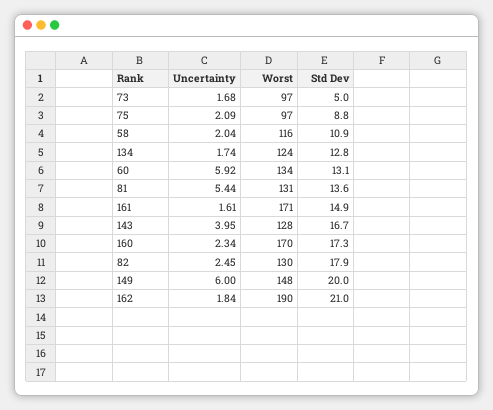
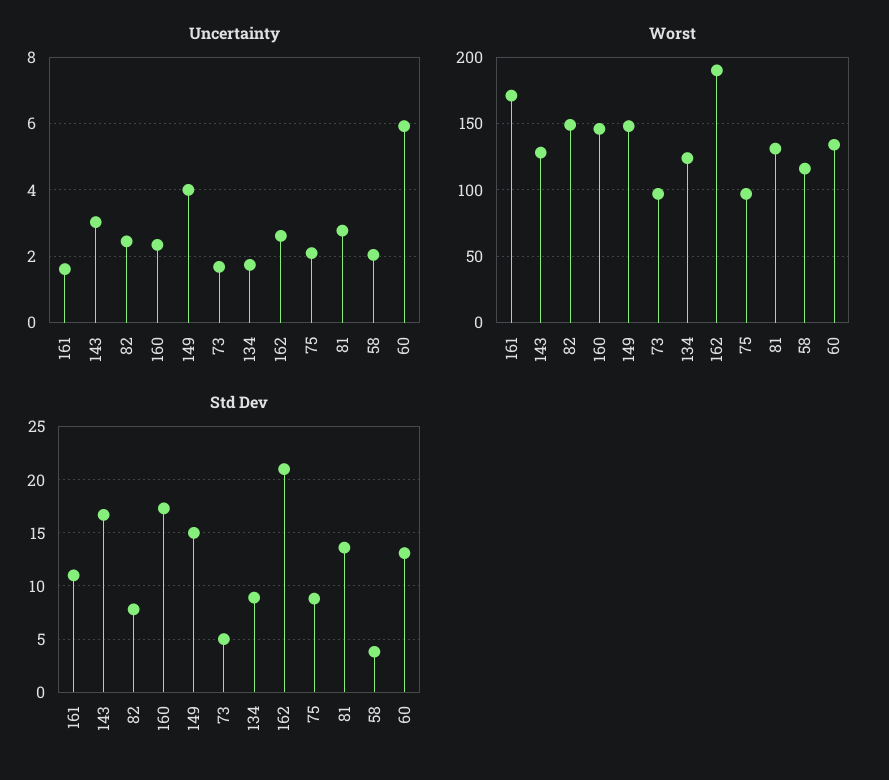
  {
    "Uncertainty": {
      "73": 1.68,
      "75": 2.09,
      "58": 2.04,
      "134": 1.74,
      "60": 5.92,
-     "81": 5.44,
+     "81": 2.8,
      "161": 1.61,
-     "143": 3.95,
+     "143": 3,
      "160": 2.34,
      "82": 2.45,
-     "149": 6,
+     "149": 4,
-     "162": 1.84
+     "162": 2.6
    },
    "Worst": {
      "73": 97,
      "75": 97,
      "58": 116,
      "134": 124,
      "60": 134,
      "81": 131,
      "161": 171,
      "143": 128,
-     "160": 170,
+     "160": 145,
-     "82": 130,
+     "82": 150,
      "149": 148,
      "162": 190
    },
    "Std Dev": {
      "73": 5,
      "75": 8.8,
-     "58": 10.9,
+     "58": 4,
-     "134": 12.8,
+     "134": 9,
      "60": 13.1,
      "81": 13.6,
-     "161": 14.9,
+     "161": 11,
      "143": 16.7,
      "160": 17.3,
-     "82": 17.9,
+     "82": 8,
-     "149": 20,
+     "149": 15,
      "162": 21
    }
  }

